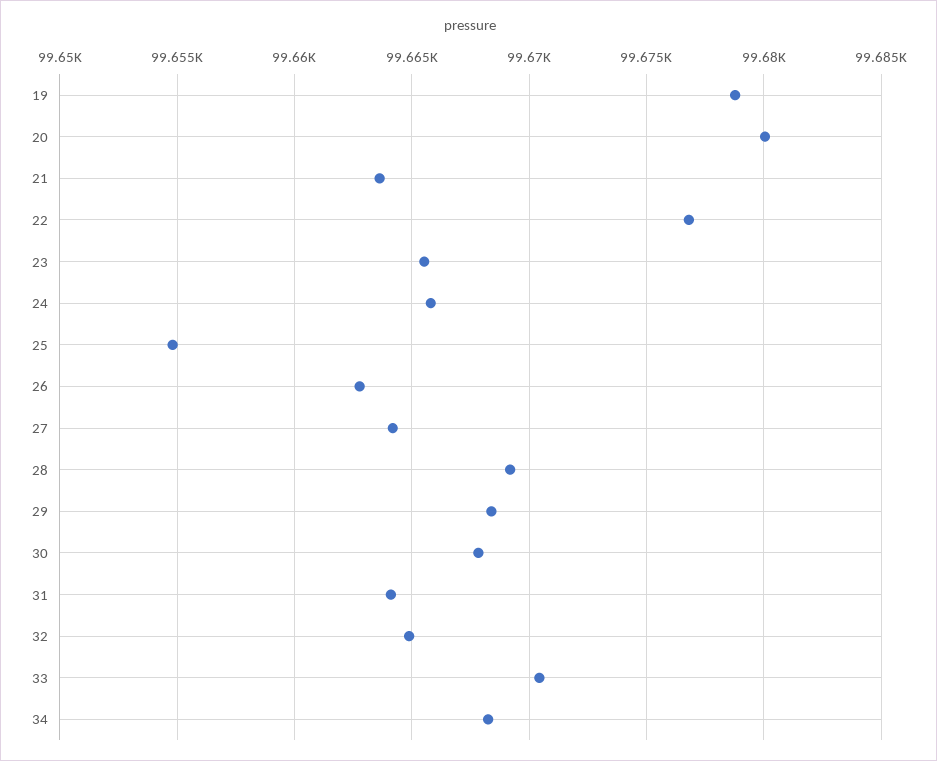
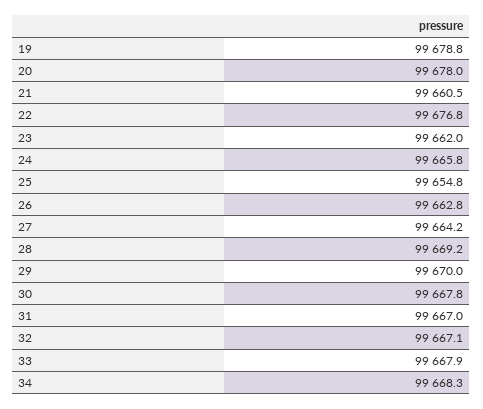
  {
    "19": 99678.8,
-   "20": 99680,
+   "20": 99678,
-   "21": 99663.5,
+   "21": 99660.5,
    "22": 99676.8,
-   "23": 99665.5,
+   "23": 99662,
    "24": 99665.8,
    "25": 99654.8,
    "26": 99662.8,
    "27": 99664.2,
    "28": 99669.2,
-   "29": 99668.5,
+   "29": 99670,
    "30": 99667.8,
-   "31": 99664,
+   "31": 99667,
-   "32": 99665,
+   "32": 99667.1,
-   "33": 99670.5,
+   "33": 99667.9,
    "34": 99668.3
  }

